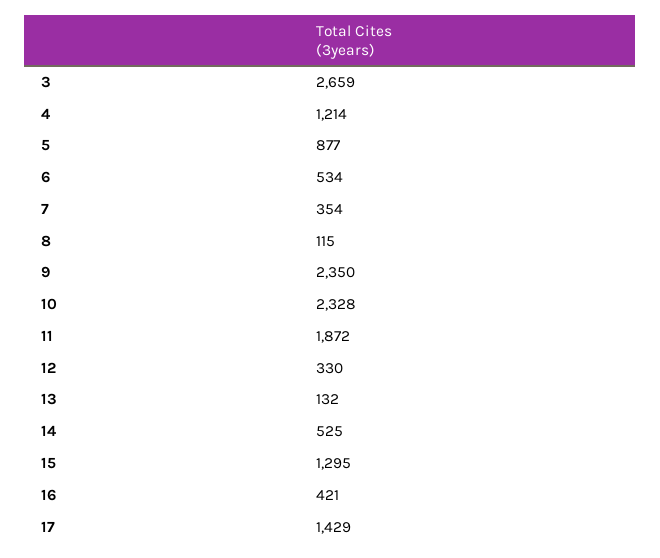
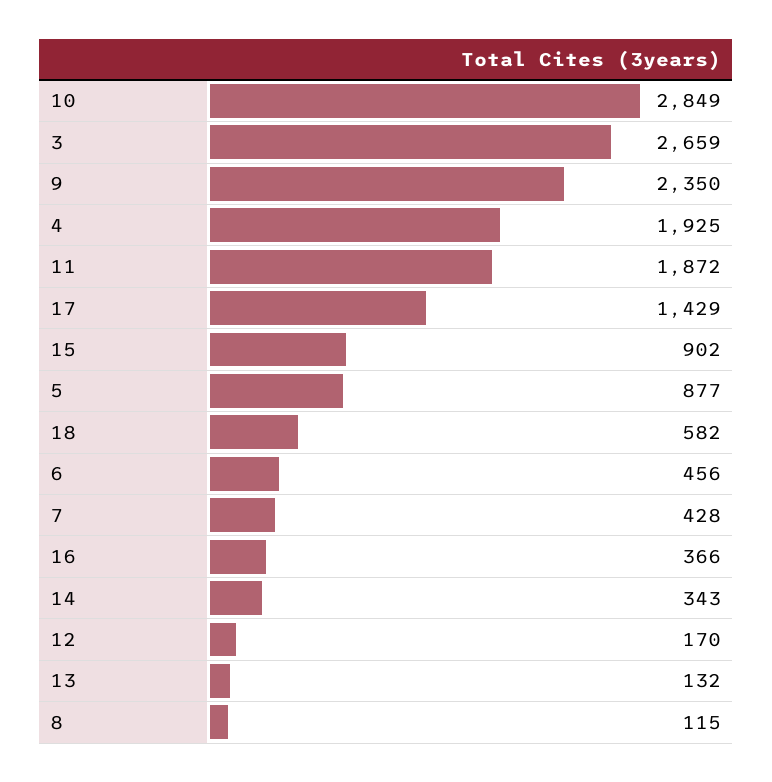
  {
    "3": 2659,
-   "4": 1214,
+   "4": 1925,
    "5": 877,
-   "6": 534,
+   "6": 456,
-   "7": 354,
+   "7": 428,
    "8": 115,
    "9": 2350,
-   "10": 2328,
+   "10": 2849,
    "11": 1872,
-   "12": 330,
+   "12": 170,
    "13": 132,
-   "14": 525,
+   "14": 343,
-   "15": 1295,
+   "15": 902,
-   "16": 421,
+   "16": 366,
-   "17": 1429
+   "17": 1429,
+   "18": 582
  }

